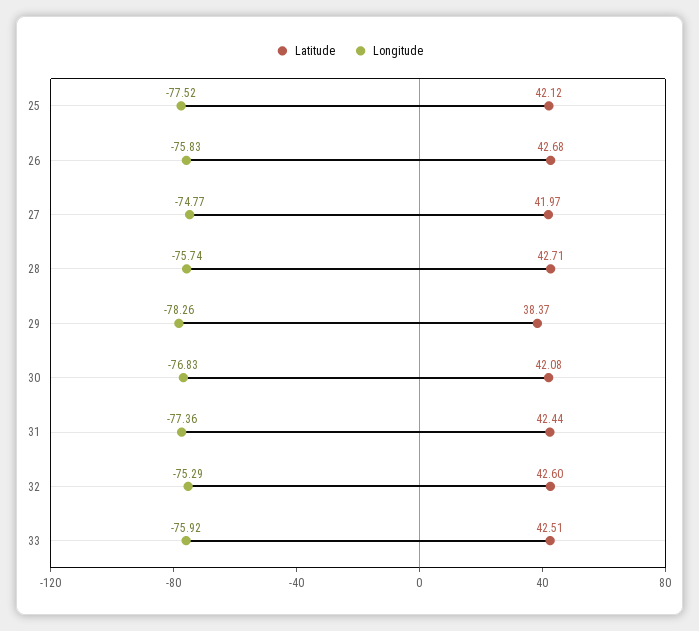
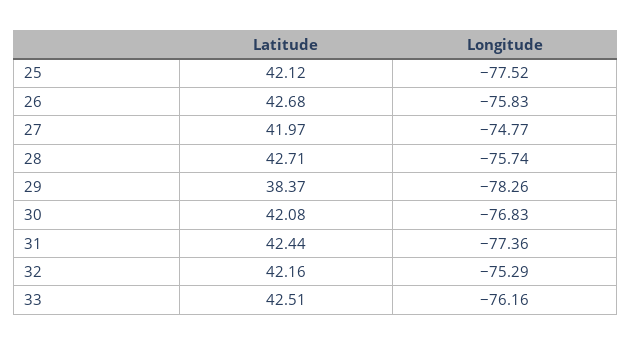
  {
    "Latitude": {
      "25": 42.12,
      "26": 42.68,
      "27": 41.97,
      "28": 42.71,
      "29": 38.37,
      "30": 42.08,
      "31": 42.44,
-     "32": 42.6,
+     "32": 42.16,
      "33": 42.51
    },
    "Longitude": {
      "25": -77.52,
      "26": -75.83,
      "27": -74.77,
      "28": -75.74,
      "29": -78.26,
      "30": -76.83,
      "31": -77.36,
      "32": -75.29,
-     "33": -75.92
+     "33": -76.16
    }
  }

